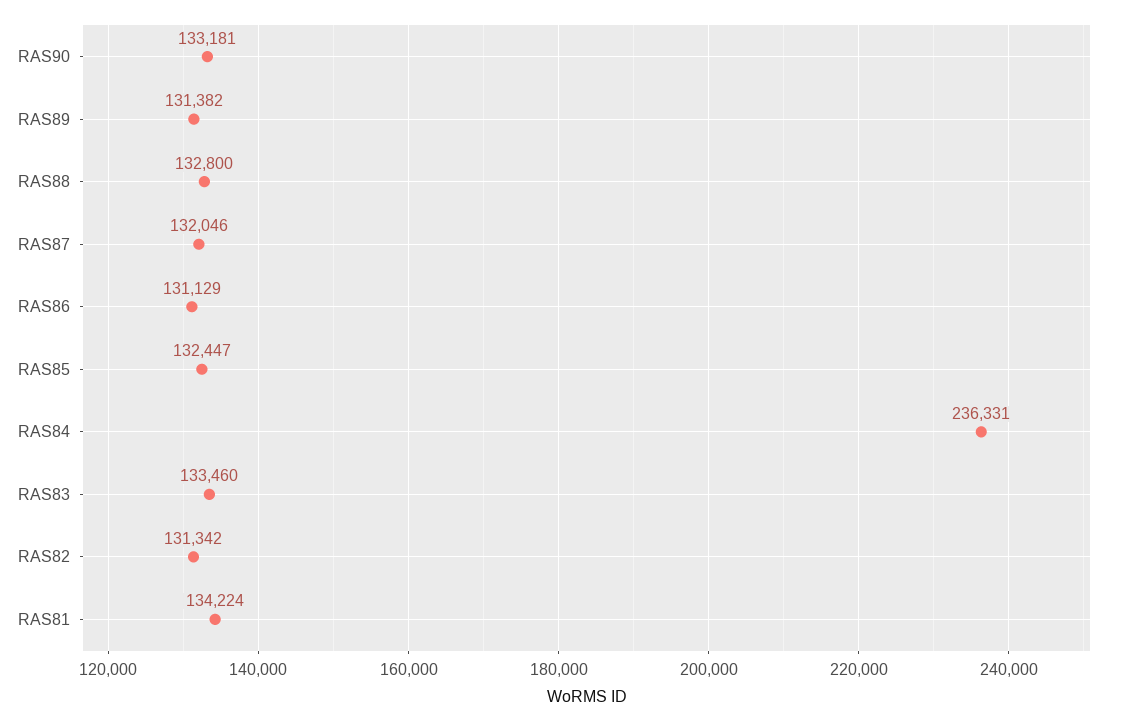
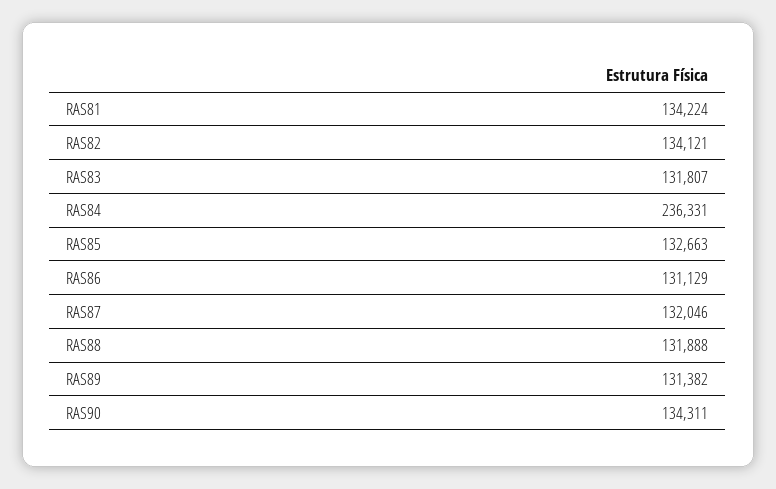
  {
-   "RAS90": 133181,
+   "RAS90": 134311,
    "RAS89": 131382,
-   "RAS88": 132800,
+   "RAS88": 131888,
    "RAS87": 132046,
    "RAS86": 131129,
-   "RAS85": 132447,
+   "RAS85": 132663,
    "RAS84": 236331,
-   "RAS83": 133460,
+   "RAS83": 131807,
-   "RAS82": 131342,
+   "RAS82": 134121,
    "RAS81": 134224
  }

